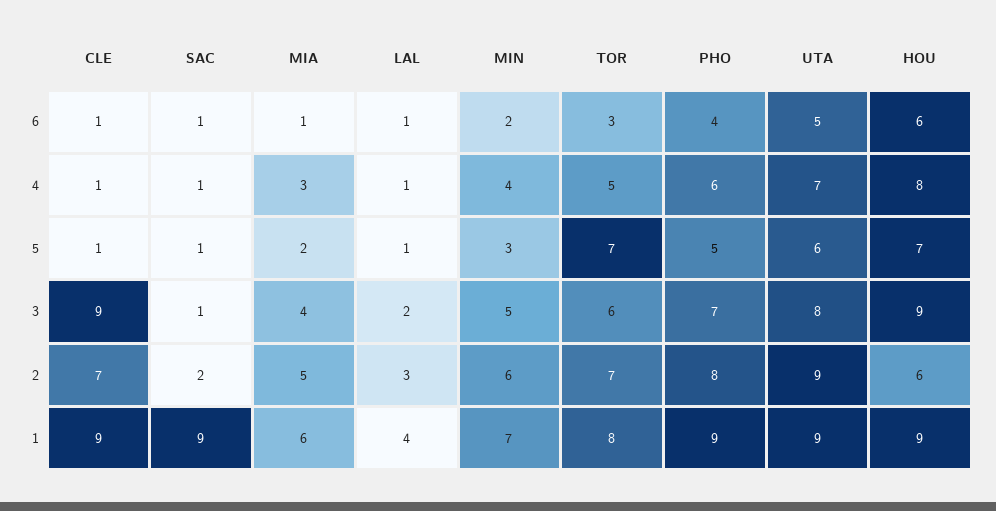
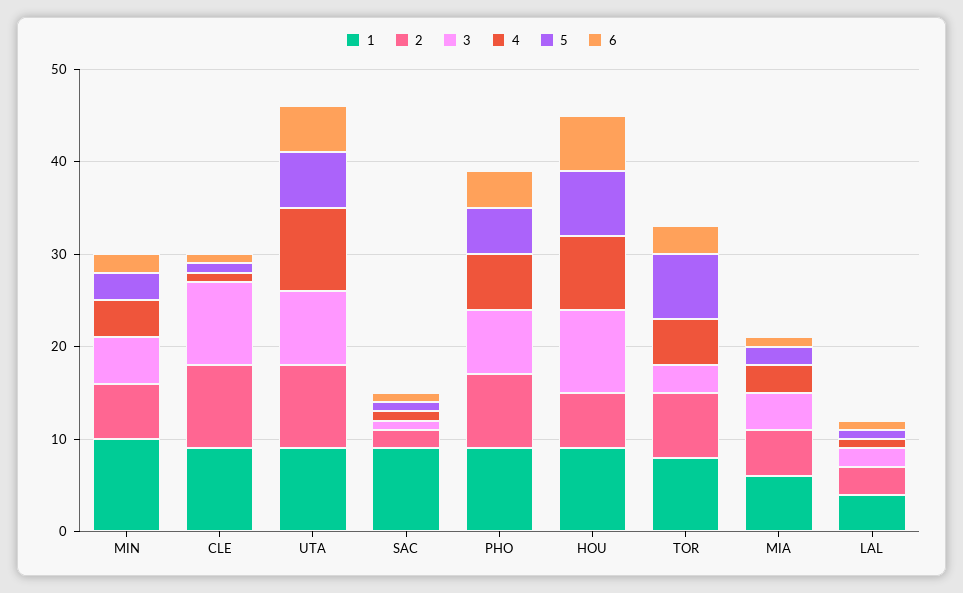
  {
    "6": {
      "CLE": 1,
      "SAC": 1,
      "MIA": 1,
      "LAL": 1,
      "MIN": 2,
      "TOR": 3,
      "PHO": 4,
      "UTA": 5,
      "HOU": 6
    },
    "4": {
      "CLE": 1,
      "SAC": 1,
      "MIA": 3,
      "LAL": 1,
      "MIN": 4,
      "TOR": 5,
      "PHO": 6,
-     "UTA": 7,
+     "UTA": 9,
      "HOU": 8
    },
    "5": {
      "CLE": 1,
      "SAC": 1,
      "MIA": 2,
      "LAL": 1,
      "MIN": 3,
      "TOR": 7,
      "PHO": 5,
      "UTA": 6,
      "HOU": 7
    },
    "3": {
      "CLE": 9,
      "SAC": 1,
      "MIA": 4,
      "LAL": 2,
      "MIN": 5,
-     "TOR": 6,
+     "TOR": 3,
      "PHO": 7,
      "UTA": 8,
      "HOU": 9
    },
    "2": {
-     "CLE": 7,
+     "CLE": 9,
      "SAC": 2,
      "MIA": 5,
      "LAL": 3,
      "MIN": 6,
      "TOR": 7,
      "PHO": 8,
      "UTA": 9,
      "HOU": 6
    },
    "1": {
      "CLE": 9,
      "SAC": 9,
      "MIA": 6,
      "LAL": 4,
-     "MIN": 7,
+     "MIN": 10,
      "TOR": 8,
      "PHO": 9,
      "UTA": 9,
      "HOU": 9
    }
  }

